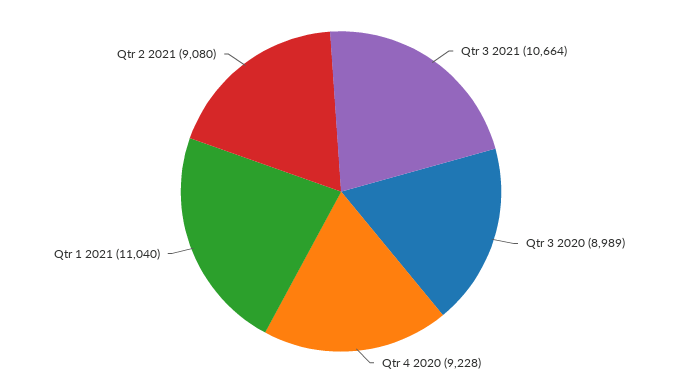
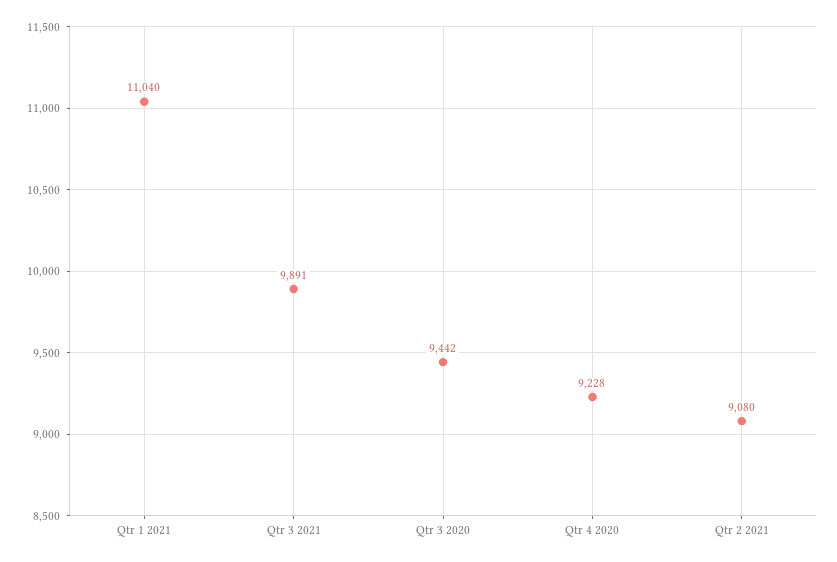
  {
-   "Qtr 3 2021": 10664,
+   "Qtr 3 2021": 9891,
-   "Qtr 3 2020": 8989,
+   "Qtr 3 2020": 9442,
    "Qtr 4 2020": 9228,
    "Qtr 1 2021": 11040,
    "Qtr 2 2021": 9080
  }

